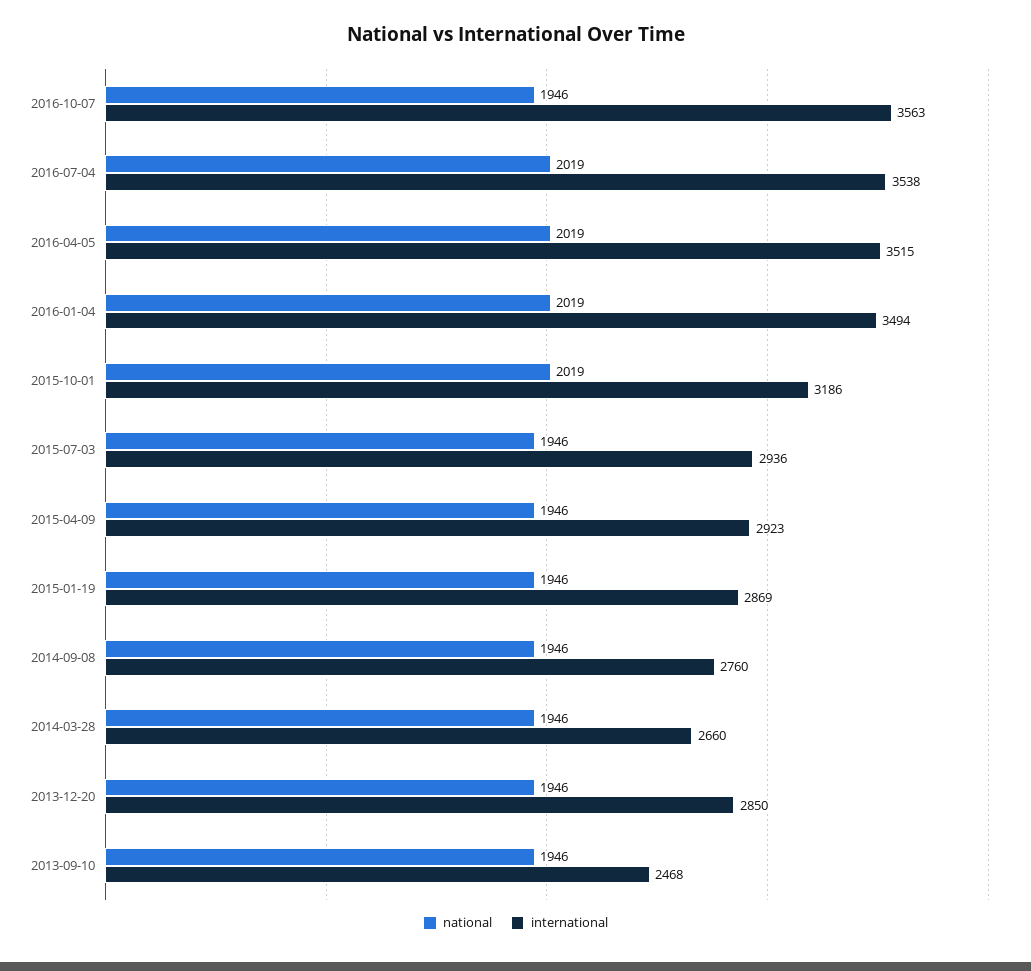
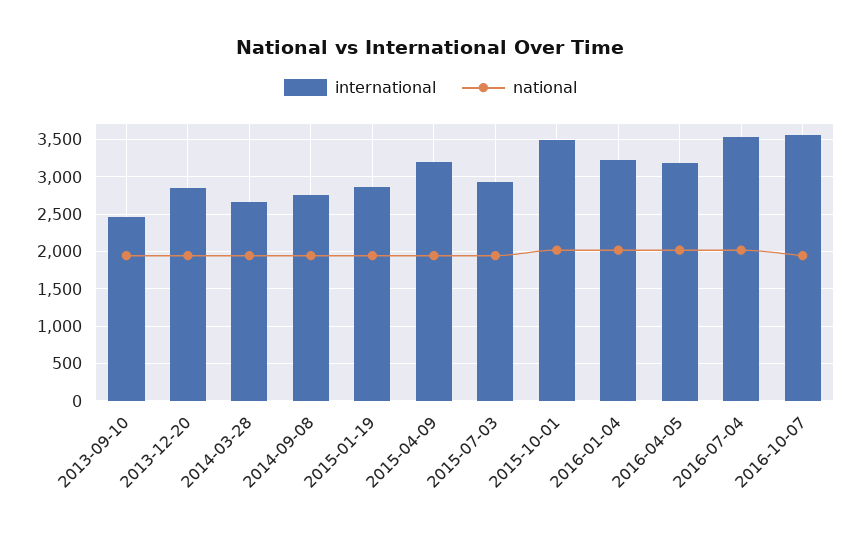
  {
    "national": {
      "2016-10-07": 1946,
      "2016-07-04": 2019,
      "2016-04-05": 2019,
      "2016-01-04": 2019,
      "2015-10-01": 2019,
      "2015-07-03": 1946,
      "2015-04-09": 1946,
      "2015-01-19": 1946,
      "2014-09-08": 1946,
      "2014-03-28": 1946,
      "2013-12-20": 1946,
      "2013-09-10": 1946
    },
    "international": {
      "2016-10-07": 3563,
      "2016-07-04": 3538,
-     "2016-04-05": 3515,
+     "2016-04-05": 3200,
-     "2016-01-04": 3494,
+     "2016-01-04": 3200,
-     "2015-10-01": 3186,
+     "2015-10-01": 3500,
      "2015-07-03": 2936,
-     "2015-04-09": 2923,
+     "2015-04-09": 3200,
      "2015-01-19": 2869,
      "2014-09-08": 2760,
      "2014-03-28": 2660,
      "2013-12-20": 2850,
      "2013-09-10": 2468
    }
  }

